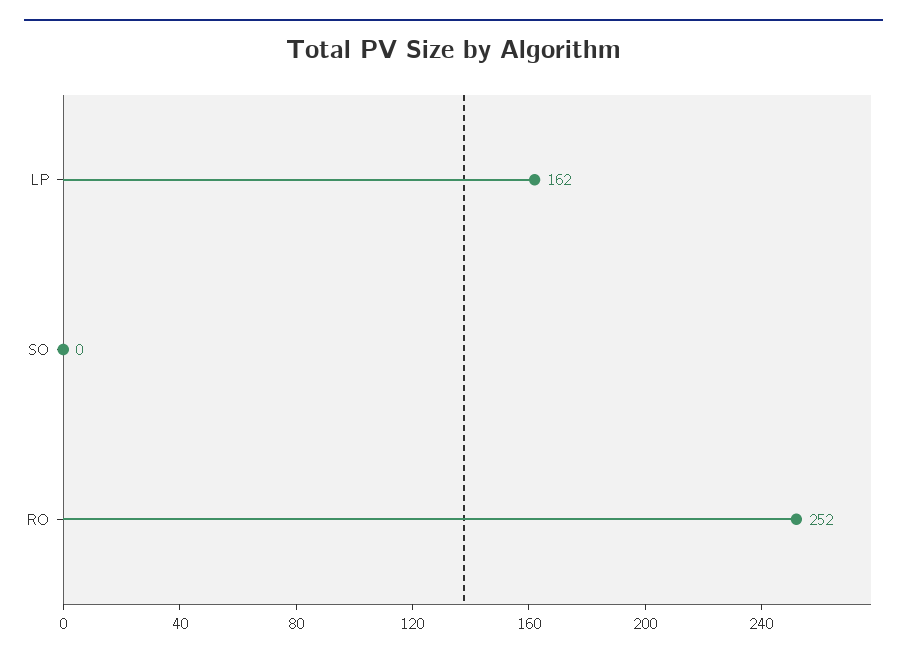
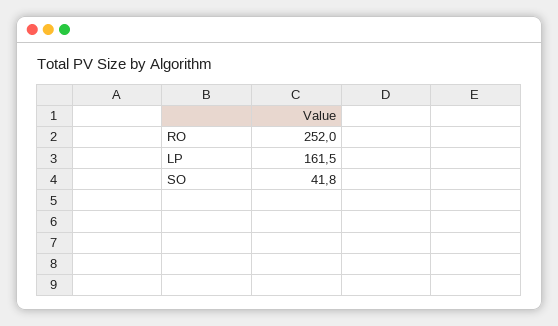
  {
    "LP": 161.5,
-   "SO": 0,
+   "SO": 41.8,
    "RO": 252
  }

